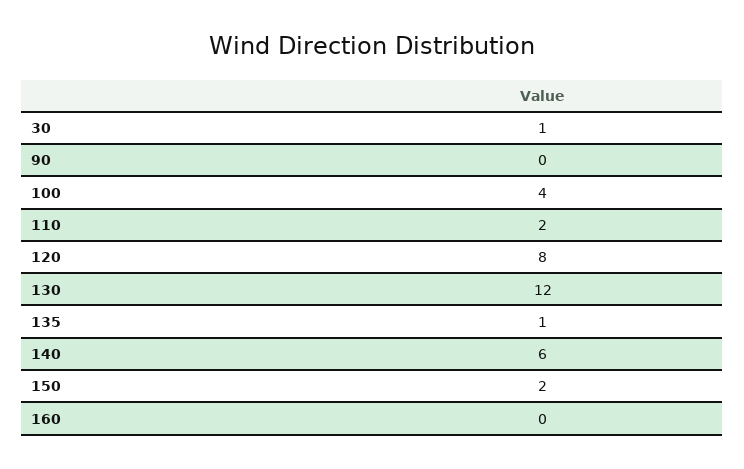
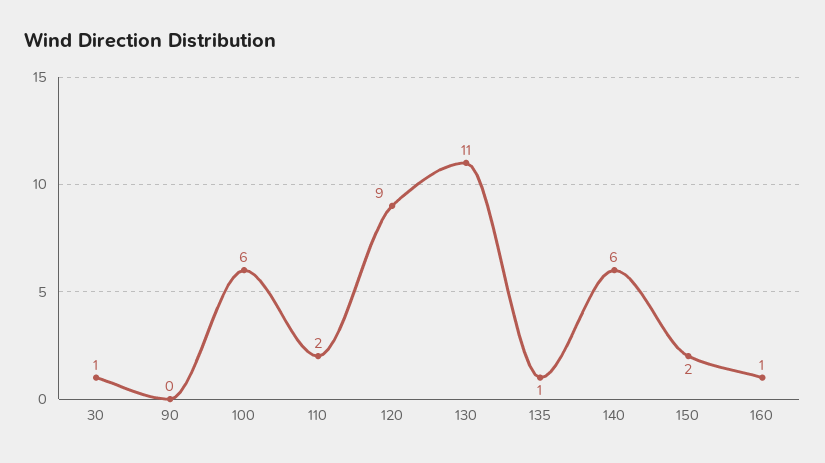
  {
    "30": 1,
    "90": 0,
-   "100": 4,
+   "100": 6,
    "110": 2,
-   "120": 8,
+   "120": 9,
-   "130": 12,
+   "130": 11,
    "135": 1,
    "140": 6,
    "150": 2,
-   "160": 0
+   "160": 1
  }

